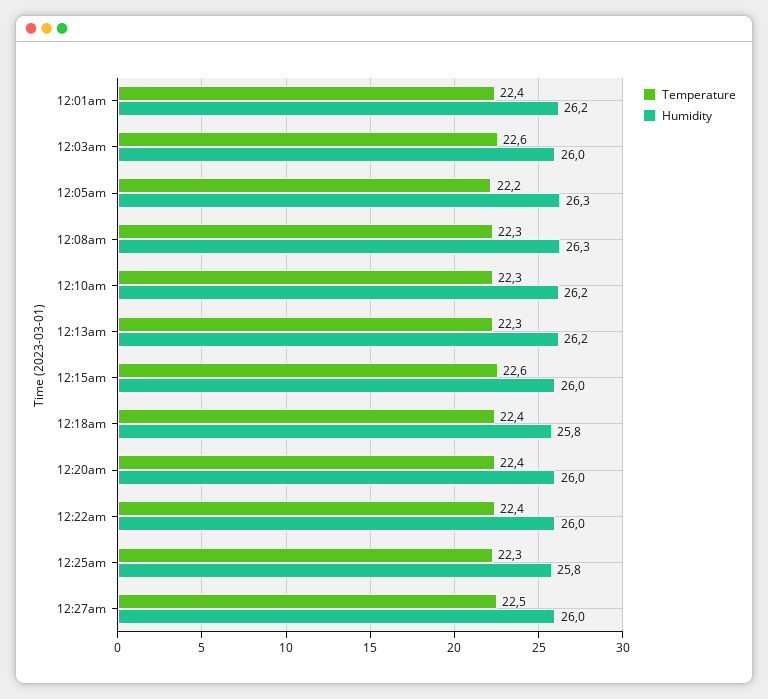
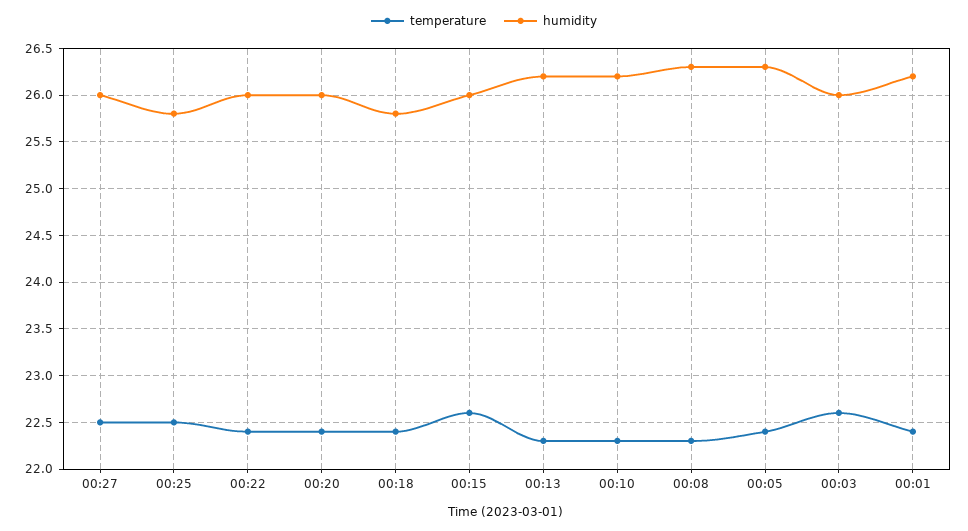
  {
    "Temperature": {
      "12:01am": 22.4,
      "12:03am": 22.6,
-     "12:05am": 22.2,
+     "12:05am": 22.4,
      "12:08am": 22.3,
      "12:10am": 22.3,
      "12:13am": 22.3,
      "12:15am": 22.6,
      "12:18am": 22.4,
      "12:20am": 22.4,
      "12:22am": 22.4,
-     "12:25am": 22.3,
+     "12:25am": 22.5,
      "12:27am": 22.5
    },
    "Humidity": {
      "12:01am": 26.2,
      "12:03am": 26,
      "12:05am": 26.3,
      "12:08am": 26.3,
      "12:10am": 26.2,
      "12:13am": 26.2,
      "12:15am": 26,
      "12:18am": 25.8,
      "12:20am": 26,
      "12:22am": 26,
      "12:25am": 25.8,
      "12:27am": 26
    }
  }

